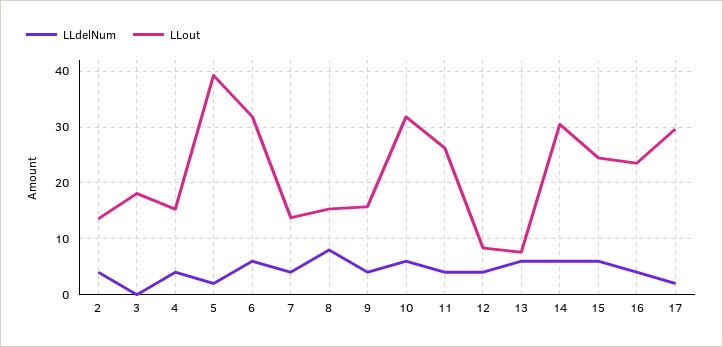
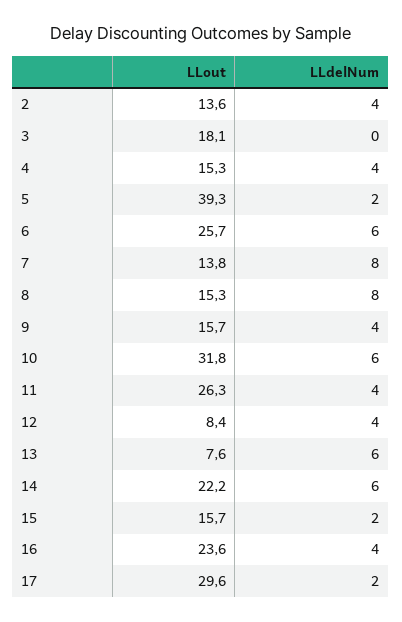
  {
    "LLdelNum": {
      "2": 4,
      "3": 0,
      "4": 4,
      "5": 2,
      "6": 6,
-     "7": 4,
+     "7": 8,
      "8": 8,
      "9": 4,
      "10": 6,
      "11": 4,
      "12": 4,
      "13": 6,
      "14": 6,
-     "15": 6,
+     "15": 2,
      "16": 4,
      "17": 2
    },
    "LLout": {
      "2": 13.6,
      "3": 18.1,
      "4": 15.3,
      "5": 39.3,
-     "6": 32,
+     "6": 25.7,
      "7": 13.8,
      "8": 15.3,
      "9": 15.7,
      "10": 31.8,
      "11": 26.3,
      "12": 8.4,
      "13": 7.6,
-     "14": 30,
+     "14": 22.2,
-     "15": 24,
+     "15": 15.7,
      "16": 23.6,
      "17": 29.6
    }
  }

